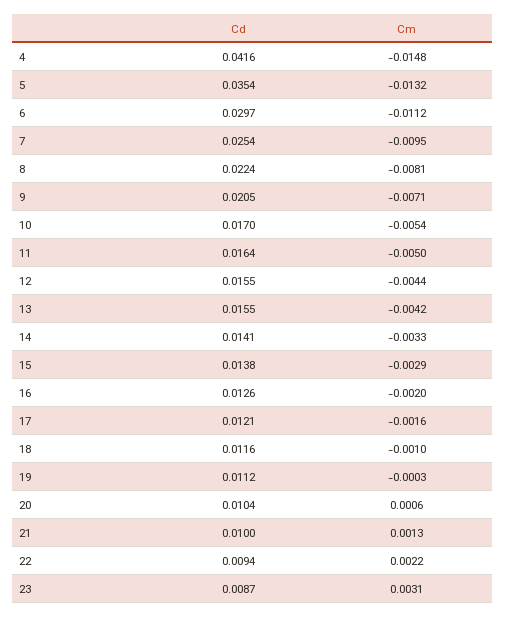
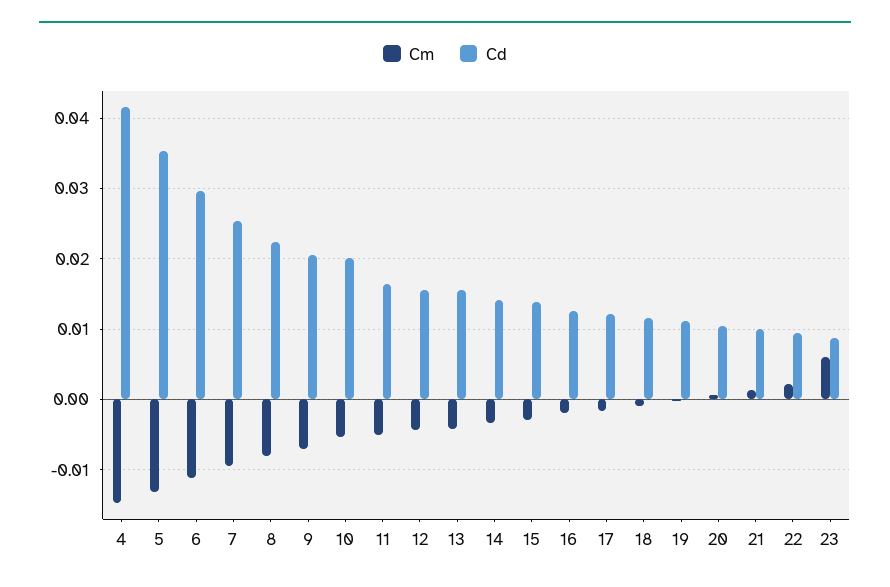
  {
    "Cd": {
      "4": 0.0416,
      "5": 0.0354,
      "6": 0.0297,
      "7": 0.0254,
      "8": 0.0224,
      "9": 0.0205,
-     "10": 0.017,
+     "10": 0.02,
      "11": 0.0164,
      "12": 0.0155,
      "13": 0.0155,
      "14": 0.0141,
      "15": 0.0138,
      "16": 0.0126,
      "17": 0.0121,
      "18": 0.0116,
      "19": 0.0112,
      "20": 0.0104,
      "21": 0.01,
      "22": 0.0094,
      "23": 0.0087
    },
    "Cm": {
      "4": -0.0148,
      "5": -0.0132,
      "6": -0.0112,
      "7": -0.0095,
      "8": -0.0081,
      "9": -0.0071,
      "10": -0.0054,
      "11": -0.005,
      "12": -0.0044,
      "13": -0.0042,
      "14": -0.0033,
      "15": -0.0029,
      "16": -0.002,
      "17": -0.0016,
      "18": -0.001,
      "19": -0.0003,
      "20": 0.0006,
      "21": 0.0013,
      "22": 0.0022,
-     "23": 0.0031
+     "23": 0.006
    }
  }

